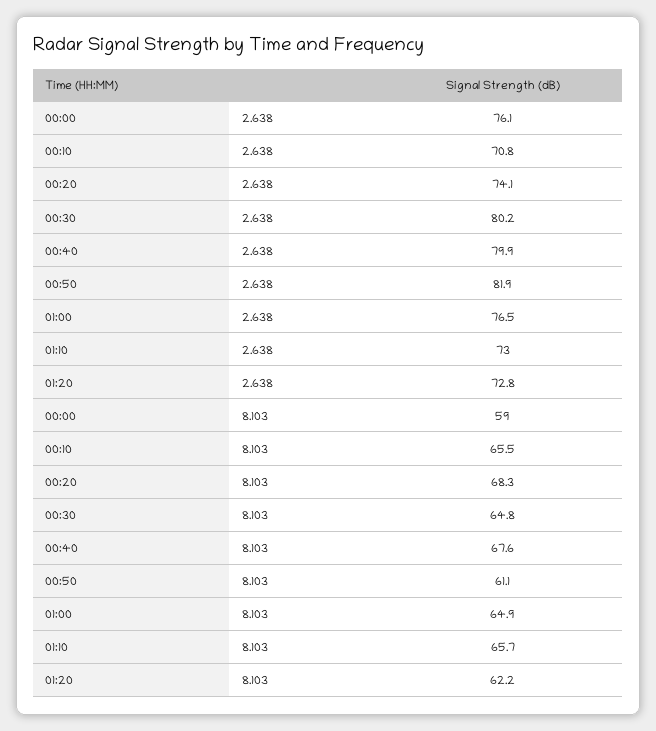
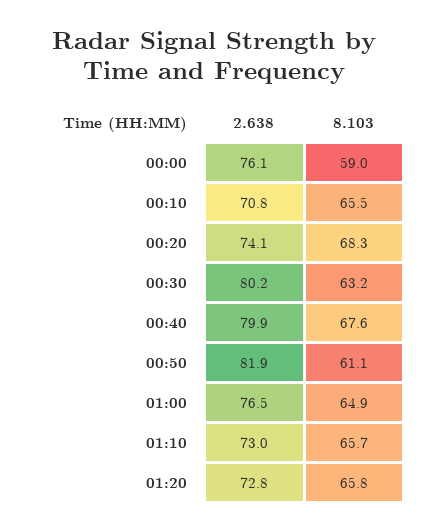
  {
    "00:00": {
      "2.638": 76.1,
      "8.103": 59
    },
    "00:10": {
      "2.638": 70.8,
      "8.103": 65.5
    },
    "00:20": {
      "2.638": 74.1,
      "8.103": 68.3
    },
    "00:30": {
      "2.638": 80.2,
-     "8.103": 64.8
+     "8.103": 63.2
    },
    "00:40": {
      "2.638": 79.9,
      "8.103": 67.6
    },
    "00:50": {
      "2.638": 81.9,
      "8.103": 61.1
    },
    "01:00": {
      "2.638": 76.5,
      "8.103": 64.9
    },
    "01:10": {
      "2.638": 73,
      "8.103": 65.7
    },
    "01:20": {
      "2.638": 72.8,
-     "8.103": 62.2
+     "8.103": 65.8
    }
  }

